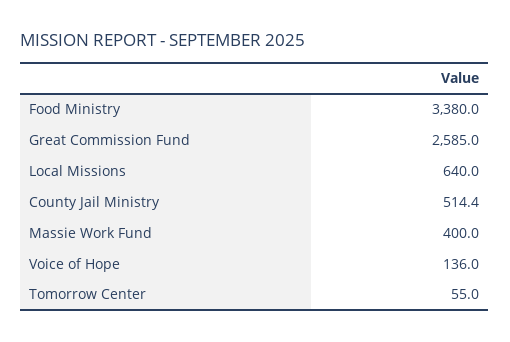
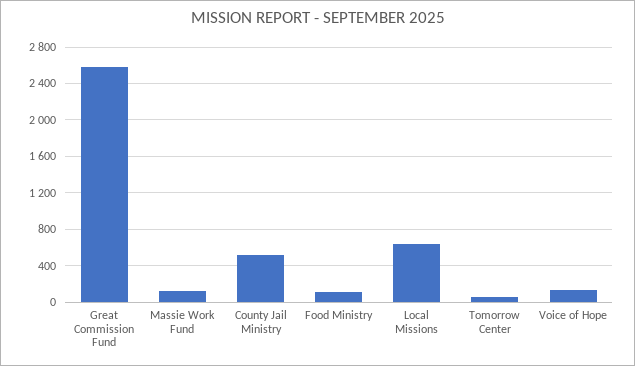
  {
-   "Food Ministry": 3380,
+   "Food Ministry": 100,
    "Great Commission Fund": 2585,
    "Local Missions": 640,
    "County Jail Ministry": 514.4,
-   "Massie Work Fund": 400,
+   "Massie Work Fund": 100,
    "Voice of Hope": 136,
    "Tomorrow Center": 55
  }

